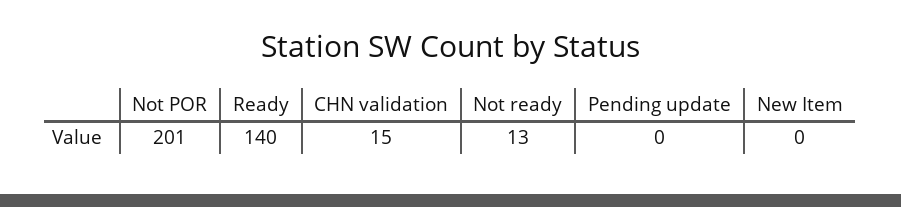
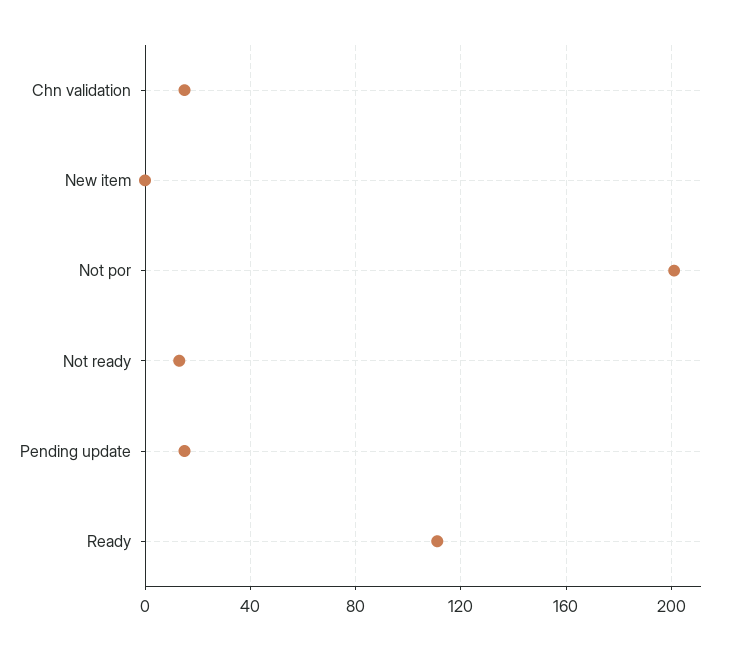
  {
    "Not POR": 201,
-   "Ready": 140,
+   "Ready": 110,
    "CHN validation": 15,
    "Not ready": 13,
-   "Pending update": 0,
+   "Pending update": 15,
    "New Item": 0
  }

